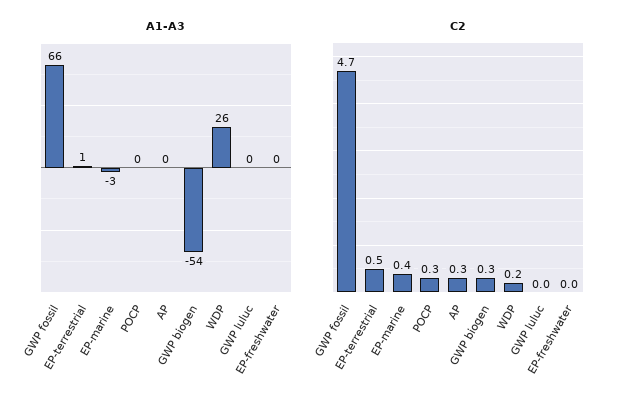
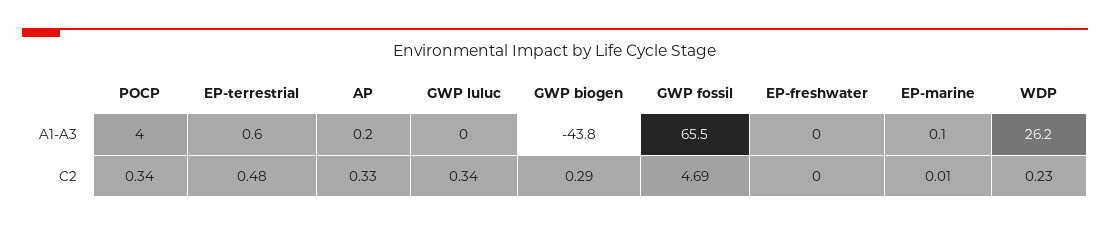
  {
    "A1-A3": {
      "GWP fossil": 65.5,
      "EP-terrestrial": 0.6,
-     "EP-marine": -3,
+     "EP-marine": 0.1,
-     "POCP": 0,
+     "POCP": 4,
      "AP": 0.2,
-     "GWP biogen": -54,
+     "GWP biogen": -43.8,
      "WDP": 26.2,
      "GWP luluc": 0,
      "EP-freshwater": 0
    },
    "C2": {
      "GWP fossil": 4.69,
      "EP-terrestrial": 0.48,
-     "EP-marine": 0.4,
+     "EP-marine": 0.01,
      "POCP": 0.34,
      "AP": 0.33,
      "GWP biogen": 0.29,
      "WDP": 0.23,
-     "GWP luluc": 0,
+     "GWP luluc": 0.34,
      "EP-freshwater": 0
    }
  }

